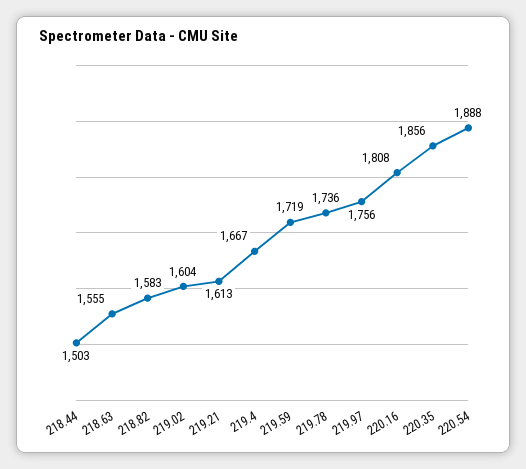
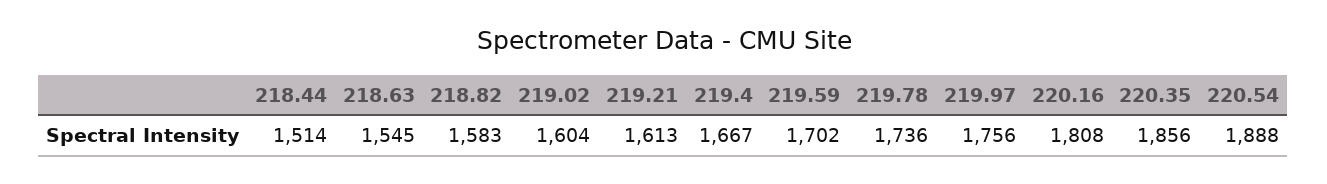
  {
-   "218.44": 1503,
+   "218.44": 1514,
-   "218.63": 1555,
+   "218.63": 1545,
    "218.82": 1583,
    "219.02": 1604,
    "219.21": 1613,
    "219.4": 1667,
-   "219.59": 1719,
+   "219.59": 1702,
    "219.78": 1736,
    "219.97": 1756,
    "220.16": 1808,
    "220.35": 1856,
    "220.54": 1888
  }

